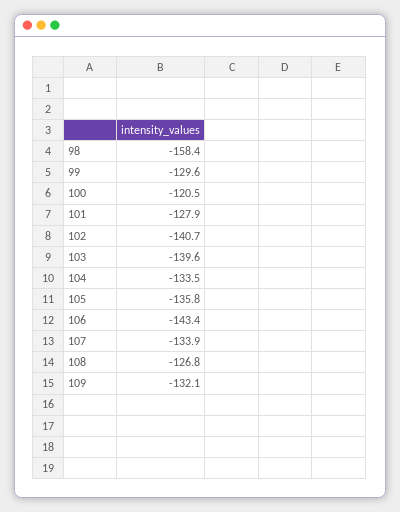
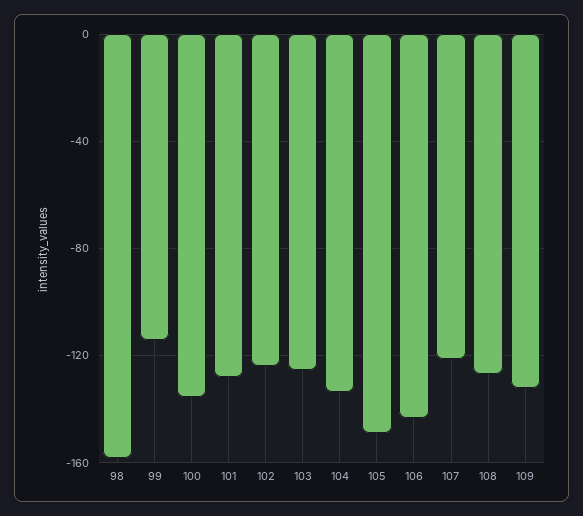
  {
    "98": -158.4,
-   "99": -129.6,
+   "99": -115,
-   "100": -120.5,
+   "100": -135,
    "101": -127.9,
-   "102": -140.7,
+   "102": -125,
-   "103": -139.6,
+   "103": -125,
    "104": -133.5,
-   "105": -135.8,
+   "105": -150,
    "106": -143.4,
-   "107": -133.9,
+   "107": -120,
    "108": -126.8,
    "109": -132.1
  }

